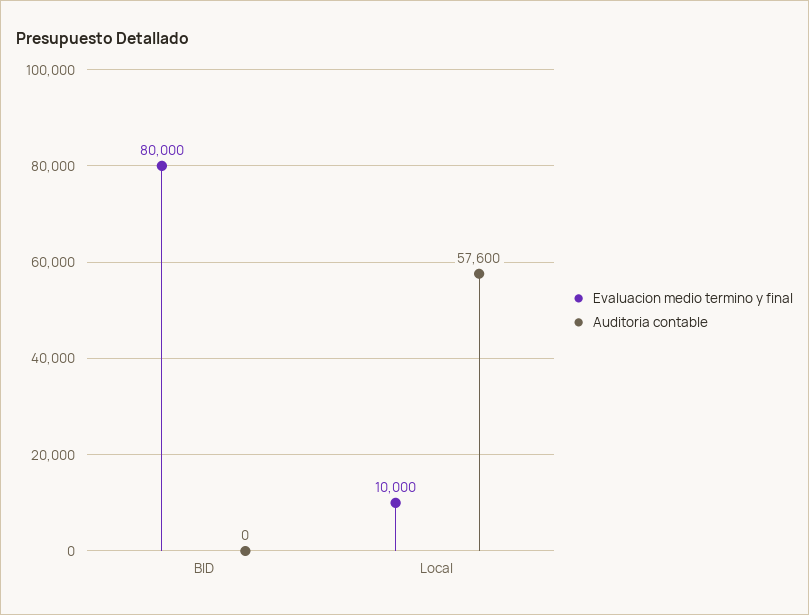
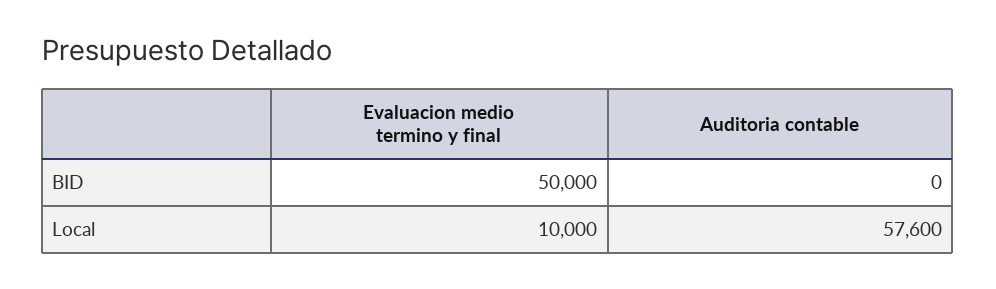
  {
    "Evaluacion medio termino y final": {
-     "BID": 80000,
+     "BID": 50000,
      "Local": 10000
    },
    "Auditoria contable": {
      "BID": 0,
      "Local": 57600
    }
  }

